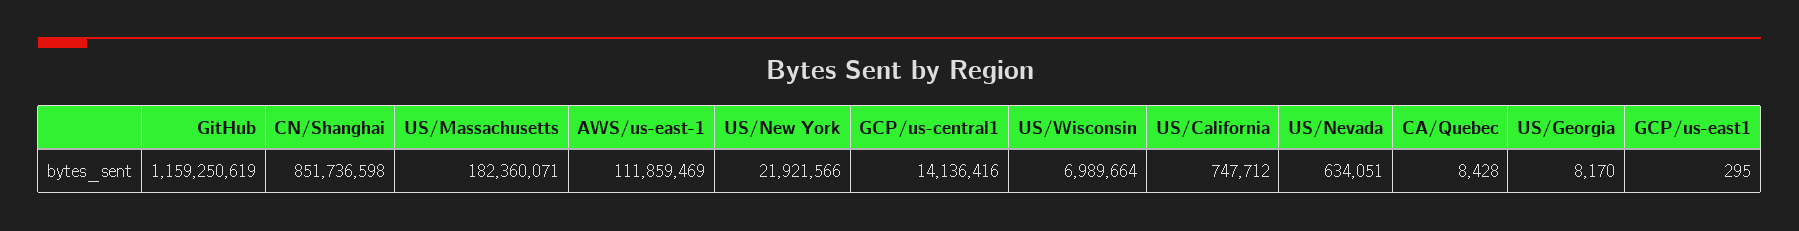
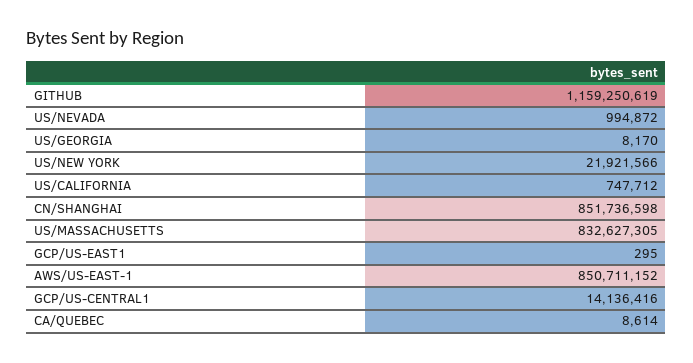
  {
    "GitHub": 1159250619,
    "CN/Shanghai": 851736598,
-   "US/Massachusetts": 182360071,
+   "US/Massachusetts": 832627305,
-   "AWS/us-east-1": 111859469,
+   "AWS/us-east-1": 850711152,
    "US/New York": 21921566,
    "GCP/us-central1": 14136416,
-   "US/Wisconsin": 6989664,
    "US/California": 747712,
-   "US/Nevada": 634051,
+   "US/Nevada": 994872,
-   "CA/Quebec": 8428,
+   "CA/Quebec": 8614,
    "US/Georgia": 8170,
    "GCP/us-east1": 295
  }

